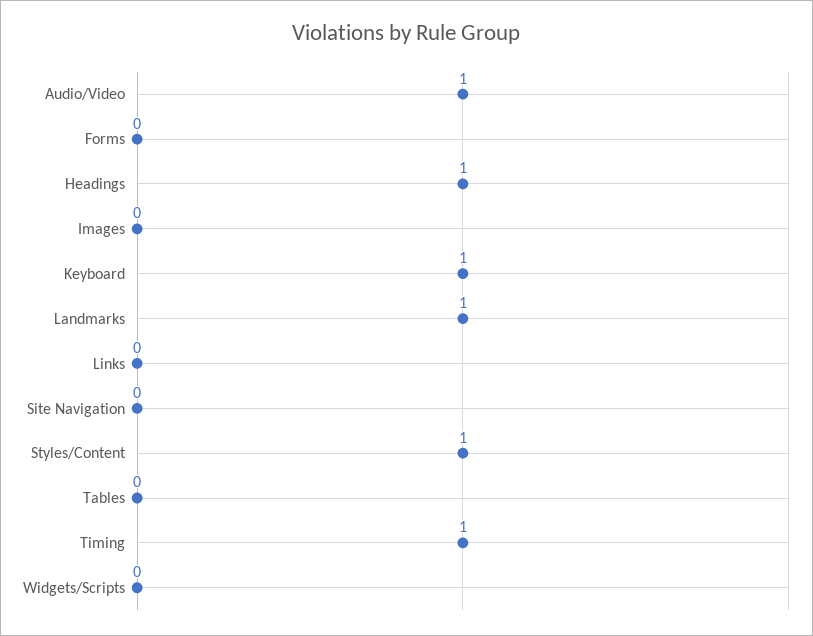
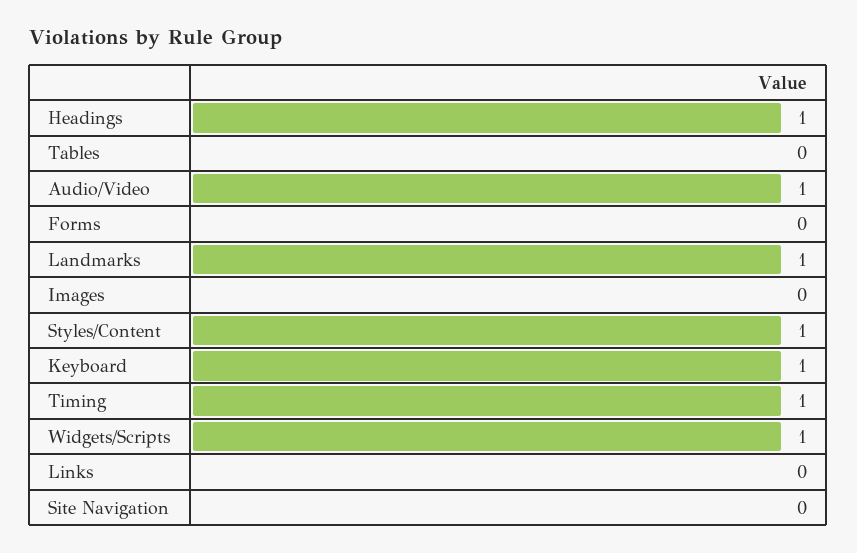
  {
    "Audio/Video": 1,
    "Forms": 0,
    "Headings": 1,
    "Images": 0,
    "Keyboard": 1,
    "Landmarks": 1,
    "Links": 0,
    "Site Navigation": 0,
    "Styles/Content": 1,
    "Tables": 0,
    "Timing": 1,
-   "Widgets/Scripts": 0
+   "Widgets/Scripts": 1
  }

